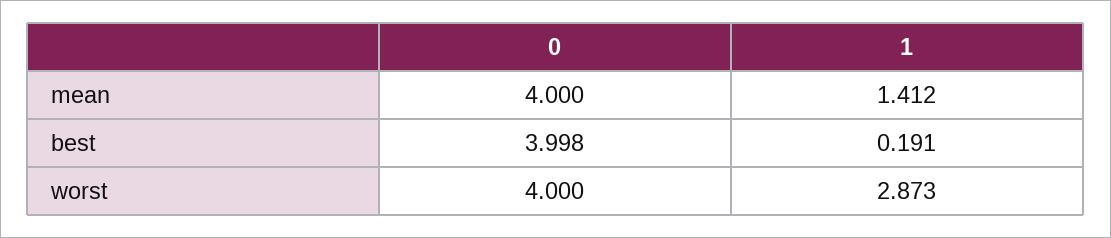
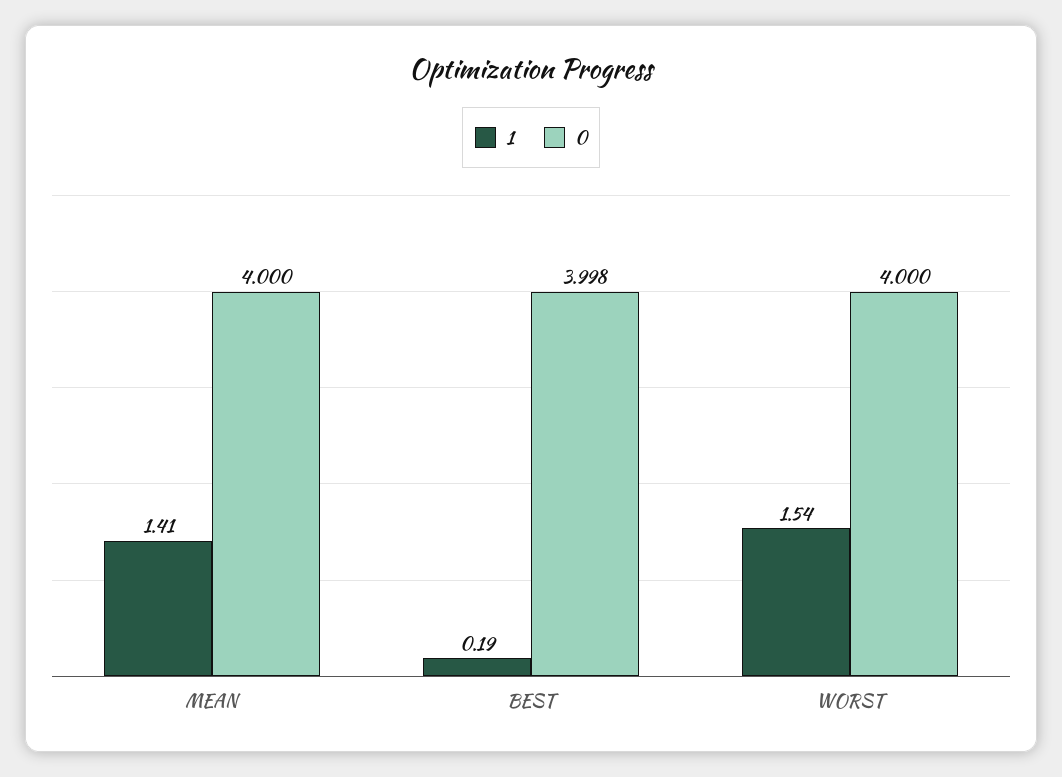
  {
    "0": {
      "mean": 4,
      "best": 3.998,
      "worst": 4
    },
    "1": {
      "mean": 1.412,
      "best": 0.191,
-     "worst": 2.873
+     "worst": 1.54
    }
  }

